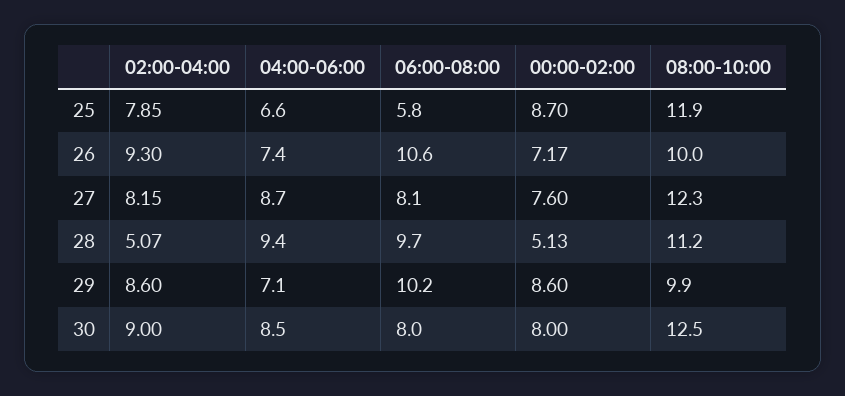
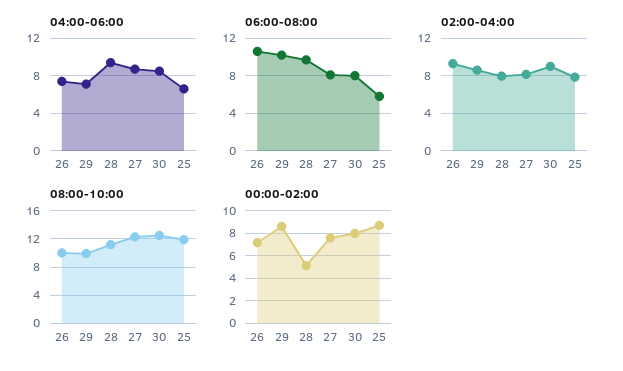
  {
    "02:00-04:00": {
      "25": 7.85,
      "26": 9.3,
      "27": 8.15,
-     "28": 5.07,
+     "28": 8,
      "29": 8.6,
      "30": 9
    },
    "04:00-06:00": {
      "25": 6.6,
      "26": 7.4,
      "27": 8.7,
      "28": 9.4,
      "29": 7.1,
      "30": 8.5
    },
    "06:00-08:00": {
      "25": 5.8,
      "26": 10.6,
      "27": 8.1,
      "28": 9.7,
      "29": 10.2,
      "30": 8
    },
    "00:00-02:00": {
      "25": 8.7,
      "26": 7.17,
      "27": 7.6,
      "28": 5.13,
      "29": 8.6,
      "30": 8
    },
    "08:00-10:00": {
      "25": 11.9,
      "26": 10,
      "27": 12.3,
      "28": 11.2,
      "29": 9.9,
      "30": 12.5
    }
  }

